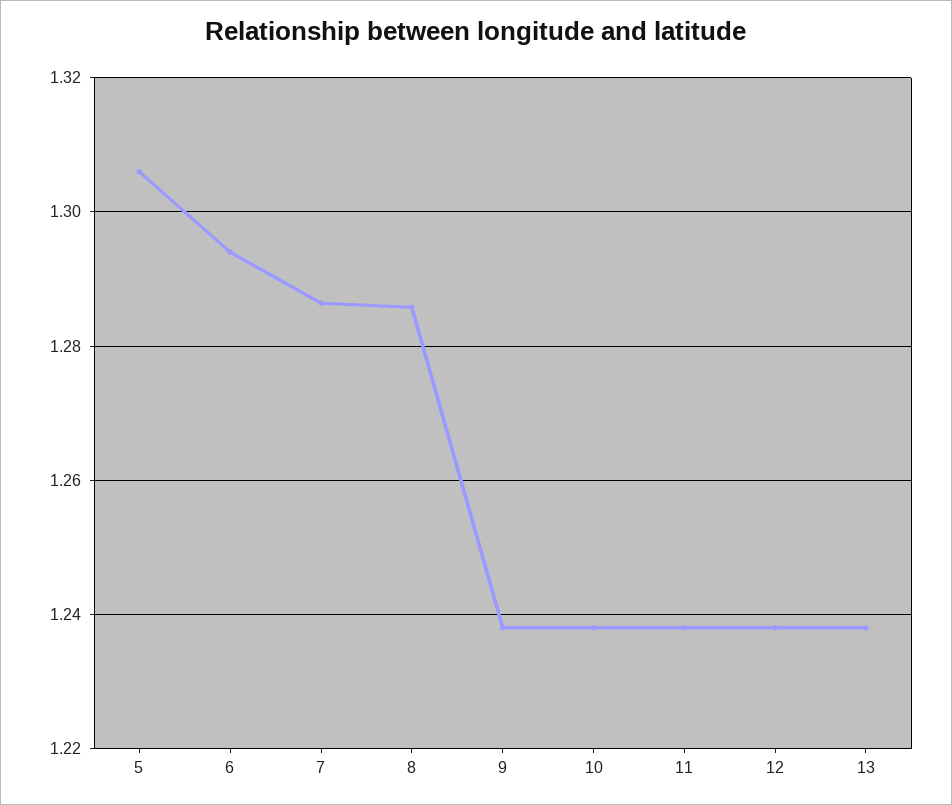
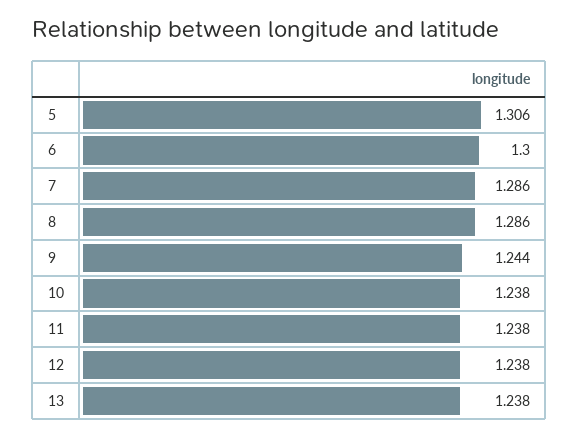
  {
    "5": 1.306,
-   "6": 1.294,
+   "6": 1.3,
    "7": 1.286,
    "8": 1.286,
-   "9": 1.238,
+   "9": 1.244,
    "10": 1.238,
    "11": 1.238,
    "12": 1.238,
    "13": 1.238
  }

